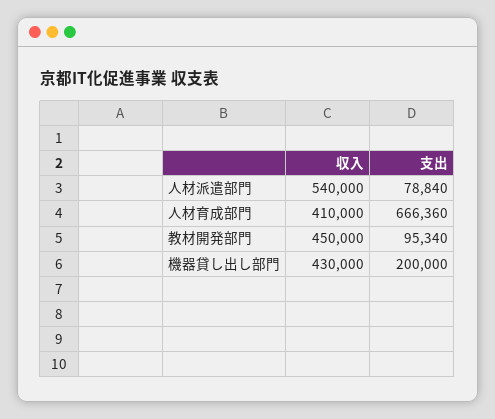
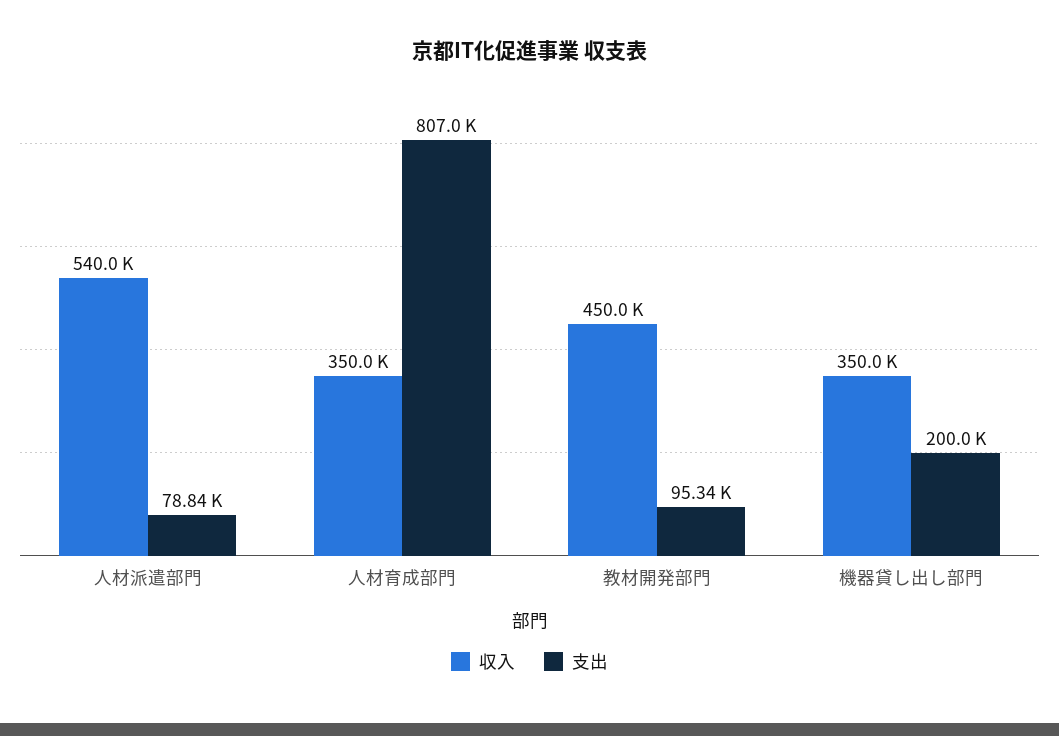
  {
    "収入": {
      "人材派遣部門": 540000,
-     "人材育成部門": 410000,
+     "人材育成部門": 350000,
      "教材開発部門": 450000,
-     "機器貸し出し部門": 430000
+     "機器貸し出し部門": 350000
    },
    "支出": {
      "人材派遣部門": 78840,
-     "人材育成部門": 666360,
+     "人材育成部門": 807000,
      "教材開発部門": 95340,
      "機器貸し出し部門": 200000
    }
  }

